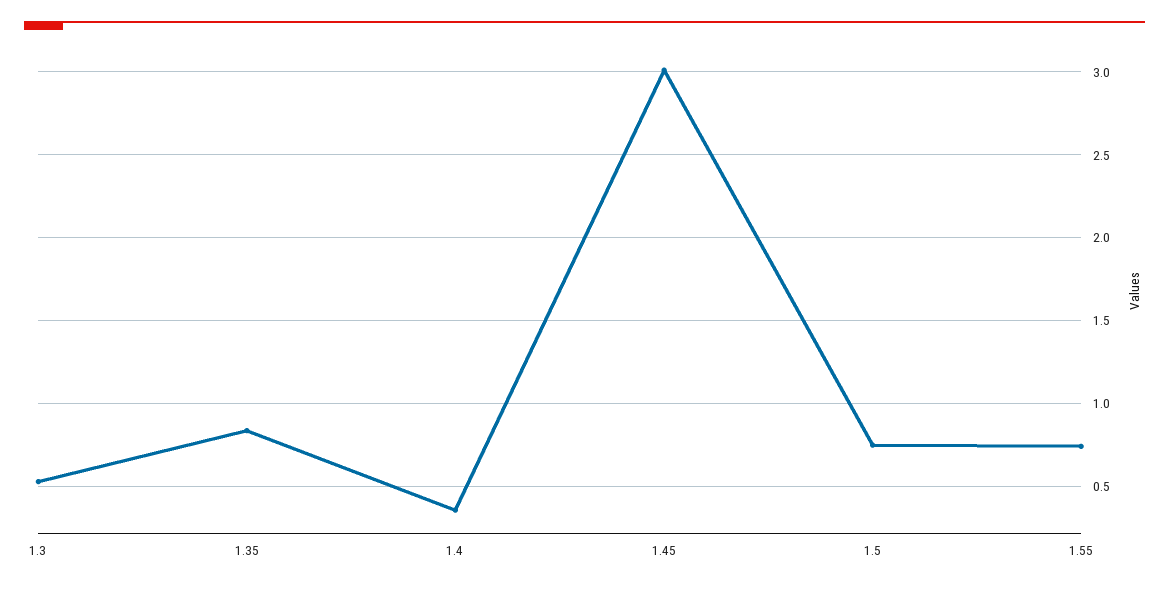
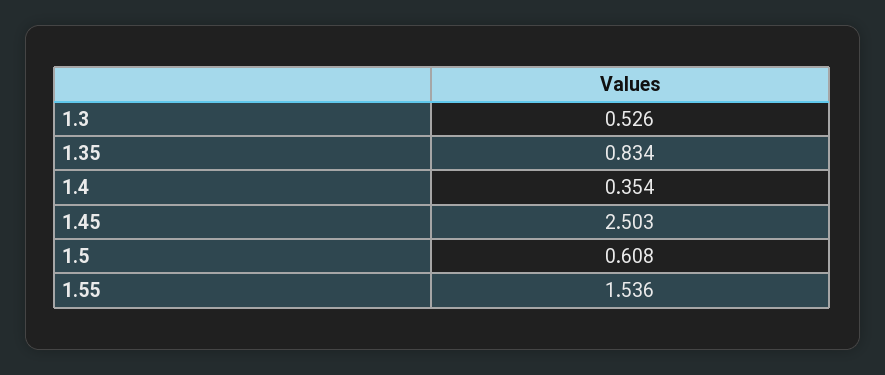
  {
    "1.3": 0.526,
    "1.35": 0.834,
    "1.4": 0.354,
-   "1.45": 3,
+   "1.45": 2.503,
-   "1.5": 0.75,
+   "1.5": 0.608,
-   "1.55": 0.75
+   "1.55": 1.536
  }

